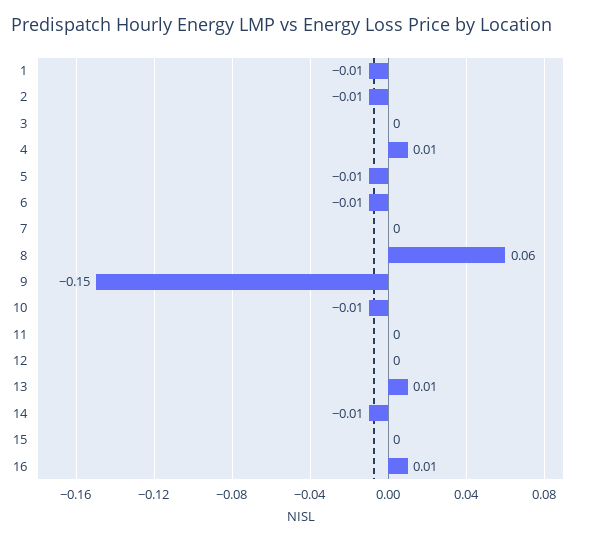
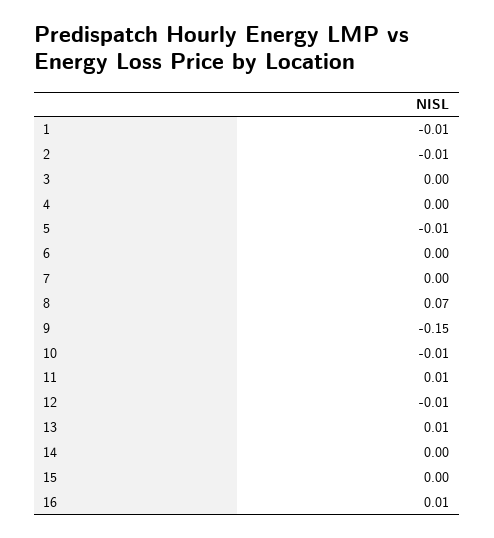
  {
    "1": -0.01,
    "2": -0.01,
    "3": 0,
-   "4": 0.01,
+   "4": 0,
    "5": -0.01,
-   "6": -0.01,
+   "6": 0,
    "7": 0,
-   "8": 0.06,
+   "8": 0.07,
    "9": -0.15,
    "10": -0.01,
-   "11": 0,
+   "11": 0.01,
-   "12": 0,
+   "12": -0.01,
    "13": 0.01,
-   "14": -0.01,
+   "14": 0,
    "15": 0,
    "16": 0.01
  }

